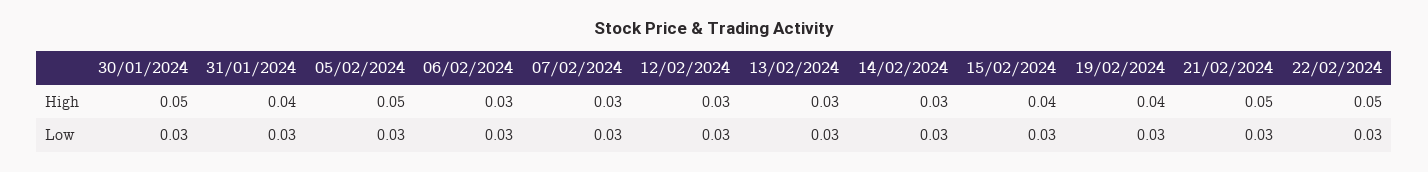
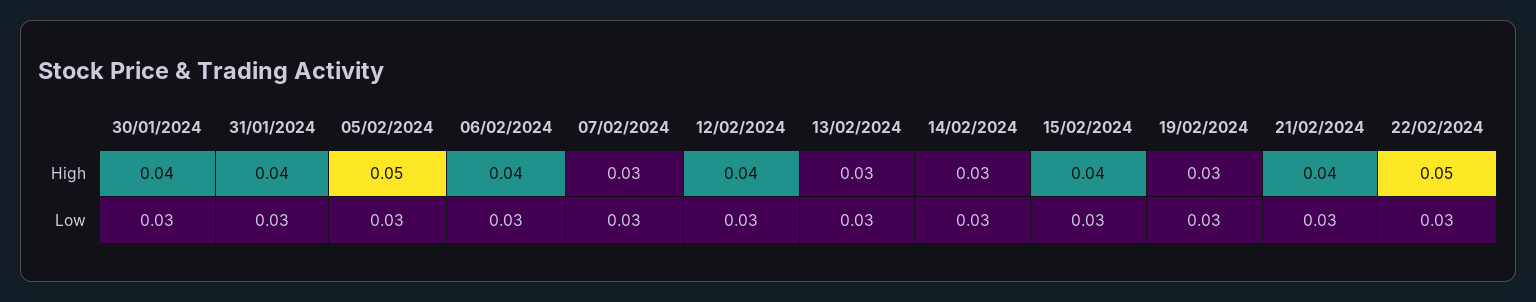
  {
    "30/01/2024": {
-     "High": 0.05,
+     "High": 0.04,
      "Low": 0.03
    },
    "31/01/2024": {
      "High": 0.04,
      "Low": 0.03
    },
    "05/02/2024": {
      "High": 0.05,
      "Low": 0.03
    },
    "06/02/2024": {
-     "High": 0.03,
+     "High": 0.04,
      "Low": 0.03
    },
    "07/02/2024": {
      "High": 0.03,
      "Low": 0.03
    },
    "12/02/2024": {
-     "High": 0.03,
+     "High": 0.04,
      "Low": 0.03
    },
    "13/02/2024": {
      "High": 0.03,
      "Low": 0.03
    },
    "14/02/2024": {
      "High": 0.03,
      "Low": 0.03
    },
    "15/02/2024": {
      "High": 0.04,
      "Low": 0.03
    },
    "19/02/2024": {
-     "High": 0.04,
+     "High": 0.03,
      "Low": 0.03
    },
    "21/02/2024": {
-     "High": 0.05,
+     "High": 0.04,
      "Low": 0.03
    },
    "22/02/2024": {
      "High": 0.05,
      "Low": 0.03
    }
  }

